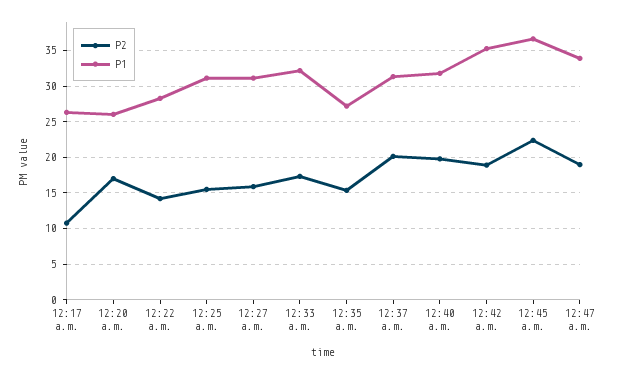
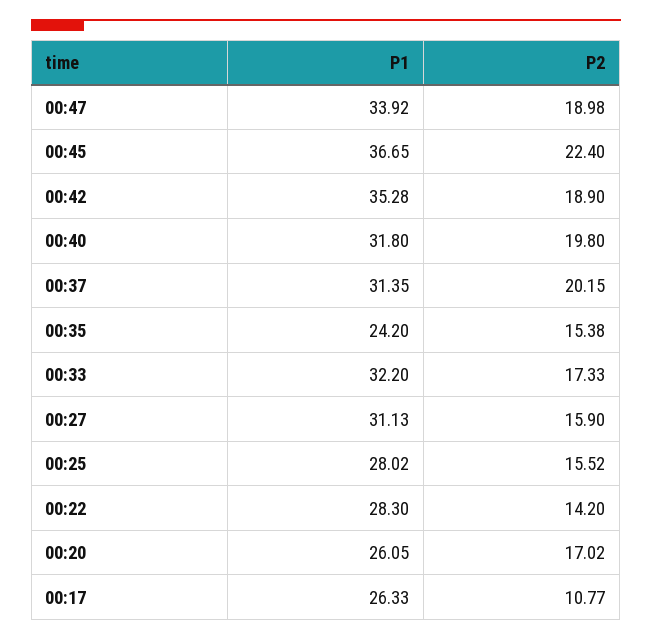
  {
    "P2": {
      "12:17 a.m.": 10.77,
      "12:20 a.m.": 17.02,
      "12:22 a.m.": 14.2,
      "12:25 a.m.": 15.52,
      "12:27 a.m.": 15.9,
      "12:33 a.m.": 17.33,
      "12:35 a.m.": 15.38,
      "12:37 a.m.": 20.15,
      "12:40 a.m.": 19.8,
      "12:42 a.m.": 18.9,
      "12:45 a.m.": 22.4,
      "12:47 a.m.": 18.98
    },
    "P1": {
      "12:17 a.m.": 26.33,
      "12:20 a.m.": 26.05,
      "12:22 a.m.": 28.3,
-     "12:25 a.m.": 31,
+     "12:25 a.m.": 28.02,
      "12:27 a.m.": 31.13,
      "12:33 a.m.": 32.2,
-     "12:35 a.m.": 27,
+     "12:35 a.m.": 24.2,
      "12:37 a.m.": 31.35,
      "12:40 a.m.": 31.8,
      "12:42 a.m.": 35.28,
      "12:45 a.m.": 36.65,
      "12:47 a.m.": 33.92
    }
  }

